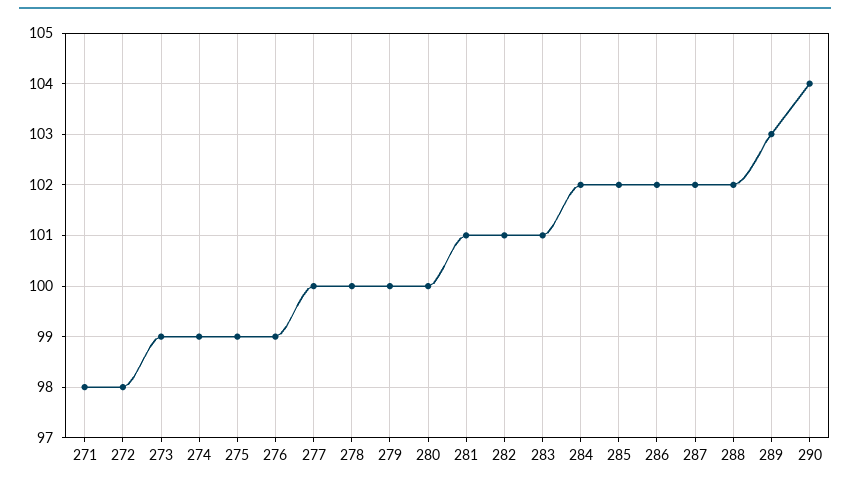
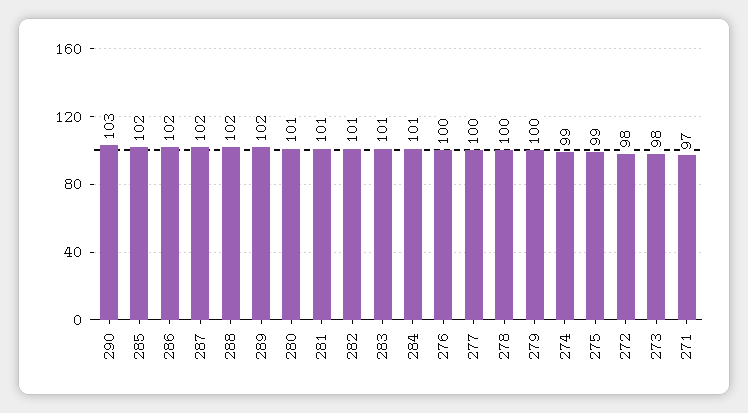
  {
-   "271": 98,
+   "271": 97,
    "272": 98,
-   "273": 99,
+   "273": 98,
    "274": 99,
    "275": 99,
-   "276": 99,
+   "276": 100,
    "277": 100,
    "278": 100,
    "279": 100,
-   "280": 100,
+   "280": 101,
    "281": 101,
    "282": 101,
    "283": 101,
-   "284": 102,
+   "284": 101,
    "285": 102,
    "286": 102,
    "287": 102,
    "288": 102,
-   "289": 103,
+   "289": 102,
-   "290": 104
+   "290": 103
  }

